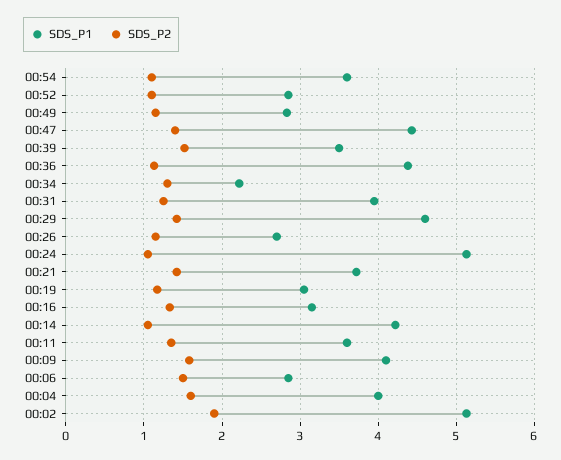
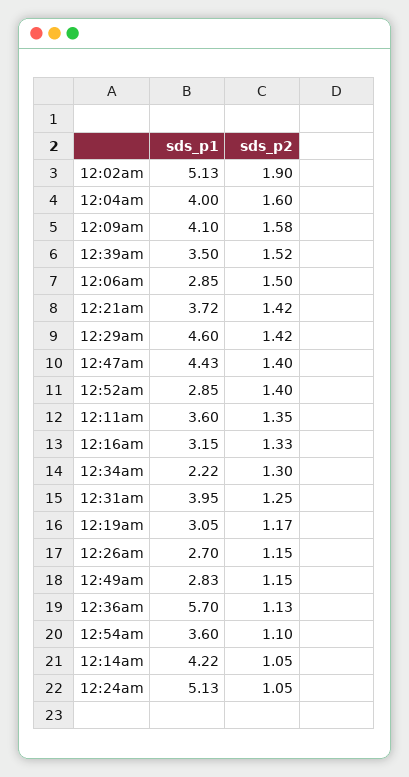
  {
    "SDS_P1": {
      "00:54": 3.6,
      "00:52": 2.85,
      "00:49": 2.83,
      "00:47": 4.43,
      "00:39": 3.5,
-     "00:36": 4.4,
+     "00:36": 5.7,
      "00:34": 2.22,
      "00:31": 3.95,
      "00:29": 4.6,
      "00:26": 2.7,
      "00:24": 5.13,
      "00:21": 3.72,
      "00:19": 3.05,
      "00:16": 3.15,
      "00:14": 4.22,
      "00:11": 3.6,
      "00:09": 4.1,
      "00:06": 2.85,
      "00:04": 4,
      "00:02": 5.13
    },
    "SDS_P2": {
      "00:54": 1.1,
-     "00:52": 1.1,
+     "00:52": 1.4,
      "00:49": 1.15,
      "00:47": 1.4,
      "00:39": 1.52,
      "00:36": 1.13,
      "00:34": 1.3,
      "00:31": 1.25,
      "00:29": 1.42,
      "00:26": 1.15,
      "00:24": 1.05,
      "00:21": 1.42,
      "00:19": 1.17,
      "00:16": 1.33,
      "00:14": 1.05,
      "00:11": 1.35,
      "00:09": 1.58,
      "00:06": 1.5,
      "00:04": 1.6,
      "00:02": 1.9
    }
  }

